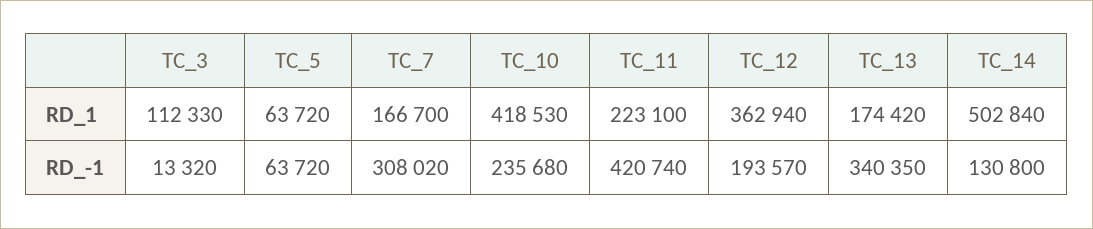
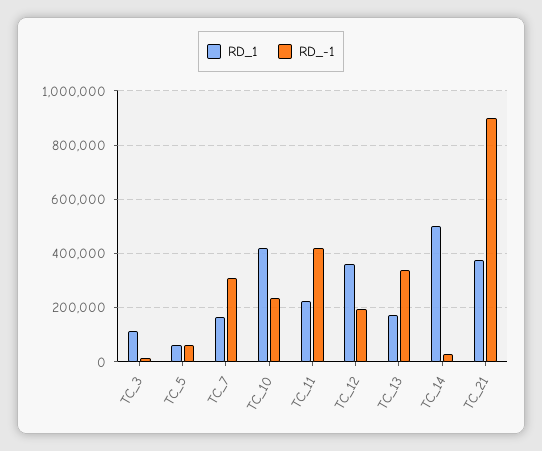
  {
    "RD_1": {
      "TC_3": 112330,
      "TC_5": 63720,
      "TC_7": 166700,
      "TC_10": 418530,
      "TC_11": 223100,
      "TC_12": 362940,
      "TC_13": 174420,
-     "TC_14": 502840
+     "TC_14": 502840,
+     "TC_21": 375000
    },
    "RD_-1": {
      "TC_3": 13320,
      "TC_5": 63720,
      "TC_7": 308020,
      "TC_10": 235680,
      "TC_11": 420740,
      "TC_12": 193570,
      "TC_13": 340350,
-     "TC_14": 130800
+     "TC_14": 25000,
+     "TC_21": 900000
    }
  }

